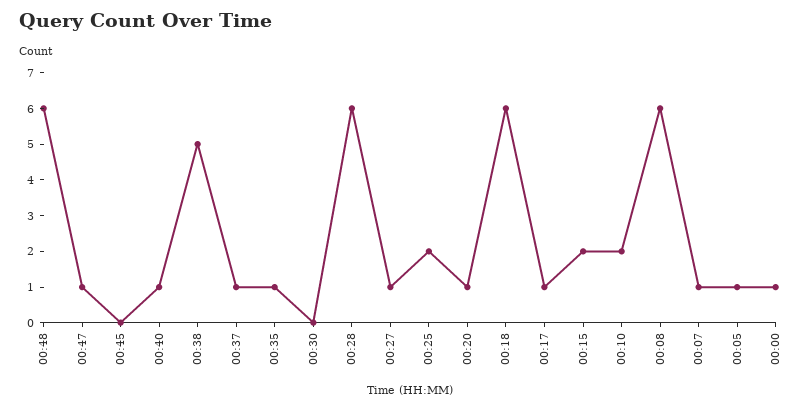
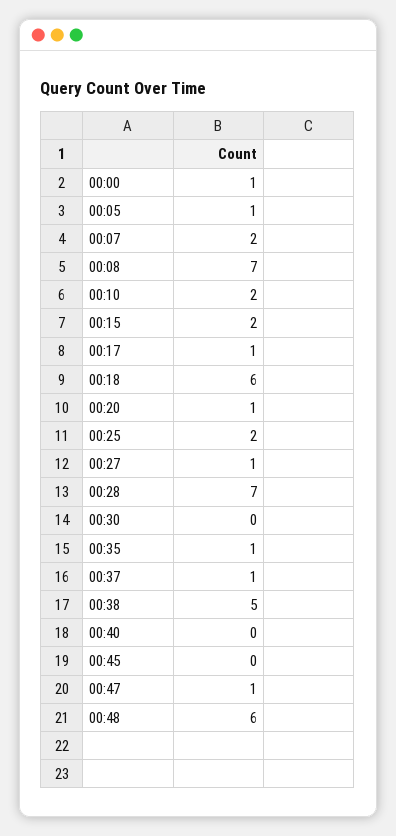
  {
    "00:48": 6,
    "00:47": 1,
    "00:45": 0,
-   "00:40": 1,
+   "00:40": 0,
    "00:38": 5,
    "00:37": 1,
    "00:35": 1,
    "00:30": 0,
-   "00:28": 6,
+   "00:28": 7,
    "00:27": 1,
    "00:25": 2,
    "00:20": 1,
    "00:18": 6,
    "00:17": 1,
    "00:15": 2,
    "00:10": 2,
-   "00:08": 6,
+   "00:08": 7,
-   "00:07": 1,
+   "00:07": 2,
    "00:05": 1,
    "00:00": 1
  }

